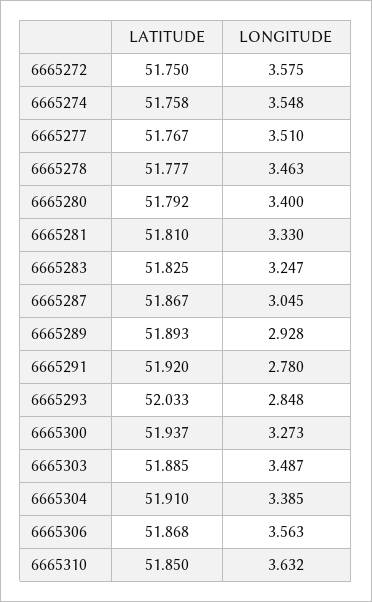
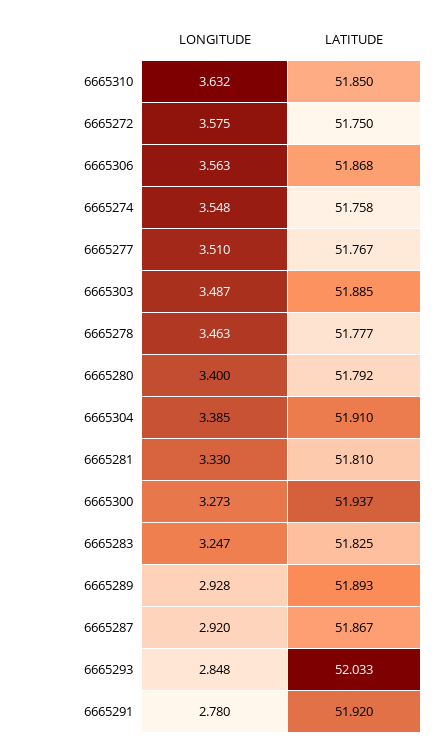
  {
    "LATITUDE": {
      "6665272": 51.75,
      "6665274": 51.758,
      "6665277": 51.767,
      "6665278": 51.777,
      "6665280": 51.792,
      "6665281": 51.81,
      "6665283": 51.825,
      "6665287": 51.867,
      "6665289": 51.893,
      "6665291": 51.92,
      "6665293": 52.033,
      "6665300": 51.937,
      "6665303": 51.885,
      "6665304": 51.91,
      "6665306": 51.868,
      "6665310": 51.85
    },
    "LONGITUDE": {
      "6665272": 3.575,
      "6665274": 3.548,
      "6665277": 3.51,
      "6665278": 3.463,
      "6665280": 3.4,
      "6665281": 3.33,
      "6665283": 3.247,
-     "6665287": 3.045,
+     "6665287": 2.92,
      "6665289": 2.928,
      "6665291": 2.78,
      "6665293": 2.848,
      "6665300": 3.273,
      "6665303": 3.487,
      "6665304": 3.385,
      "6665306": 3.563,
      "6665310": 3.632
    }
  }

